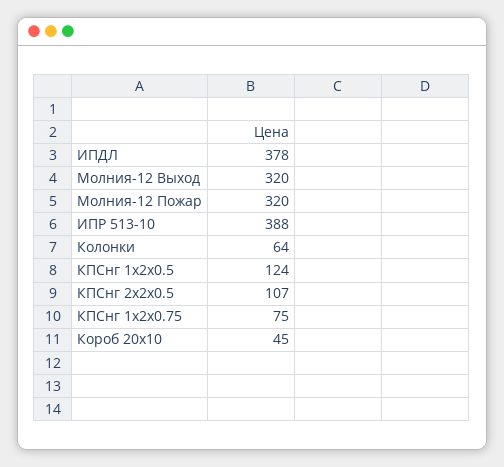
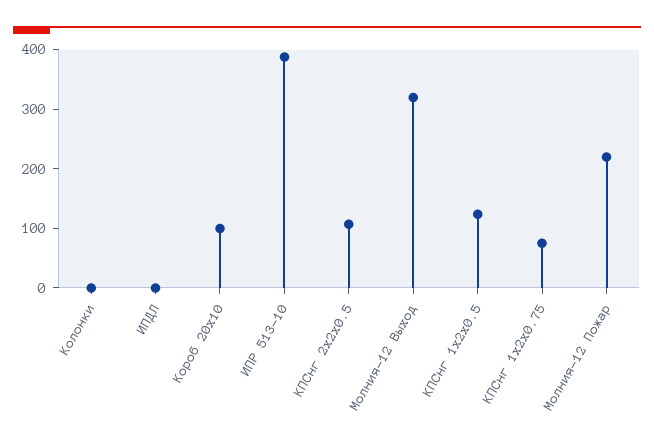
  {
-   "ИПДЛ": 378,
+   "ИПДЛ": 0,
    "Молния-12 Выход": 320,
-   "Молния-12 Пожар": 320,
+   "Молния-12 Пожар": 220,
    "ИПР 513-10": 388,
-   "Колонки": 64,
+   "Колонки": 0,
    "КПСнг 1х2х0.5": 124,
    "КПСнг 2х2х0.5": 107,
    "КПСнг 1х2х0.75": 75,
-   "Короб 20х10": 45
+   "Короб 20х10": 100
  }

